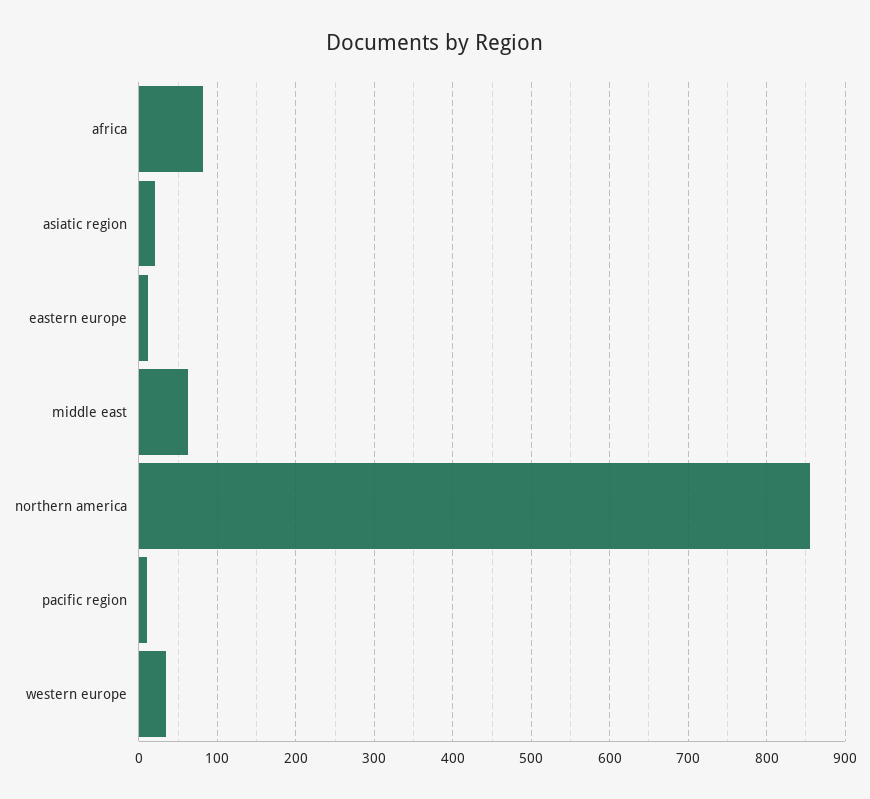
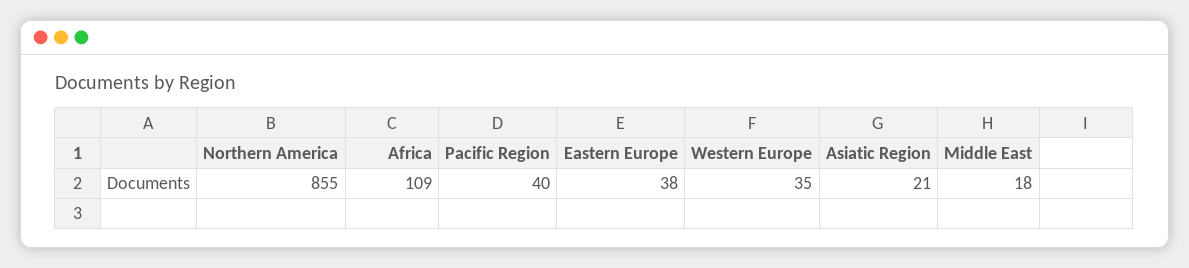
  {
-   "africa": 80,
+   "africa": 109,
    "asiatic region": 21,
-   "eastern europe": 10,
+   "eastern europe": 38,
-   "middle east": 60,
+   "middle east": 18,
    "northern america": 855,
-   "pacific region": 10,
+   "pacific region": 40,
    "western europe": 35
  }

